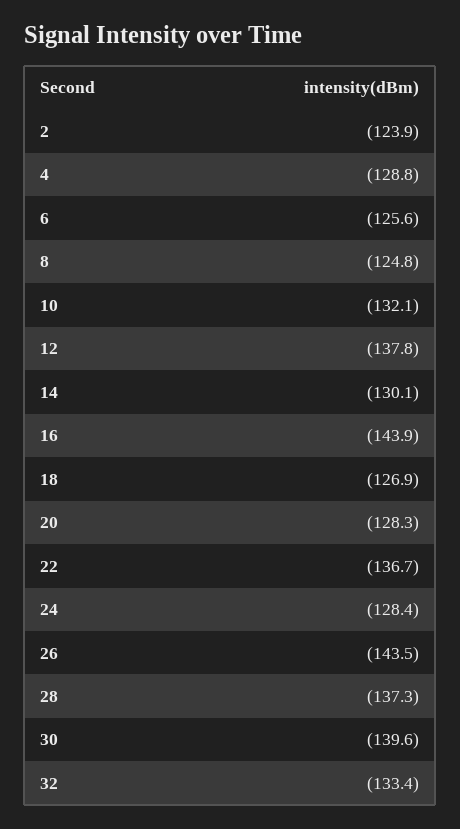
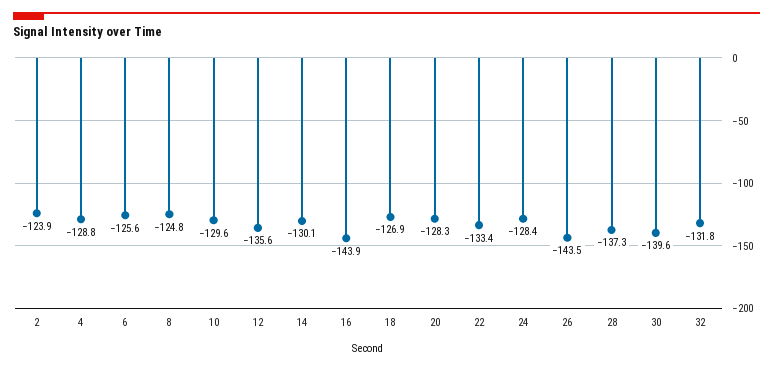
  {
    "2": -123.9,
    "4": -128.8,
    "6": -125.6,
    "8": -124.8,
-   "10": -132.1,
+   "10": -129.6,
-   "12": -137.8,
+   "12": -135.6,
    "14": -130.1,
    "16": -143.9,
    "18": -126.9,
    "20": -128.3,
-   "22": -136.7,
+   "22": -133.4,
    "24": -128.4,
    "26": -143.5,
    "28": -137.3,
    "30": -139.6,
-   "32": -133.4
+   "32": -131.8
  }

